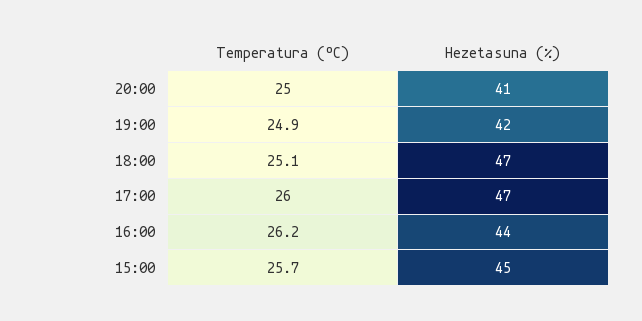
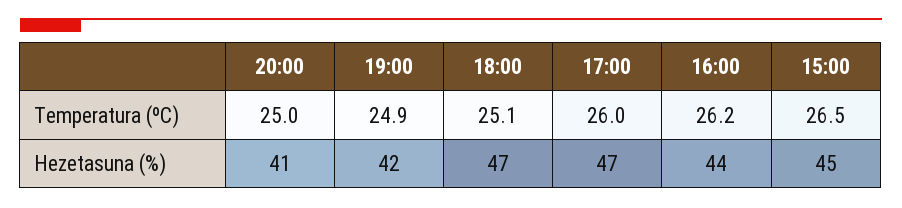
  {
    "Temperatura (ºC)": {
      "20:00": 25,
      "19:00": 24.9,
      "18:00": 25.1,
      "17:00": 26,
      "16:00": 26.2,
-     "15:00": 25.7
+     "15:00": 26.5
    },
    "Hezetasuna (%)": {
      "20:00": 41,
      "19:00": 42,
      "18:00": 47,
      "17:00": 47,
      "16:00": 44,
      "15:00": 45
    }
  }

